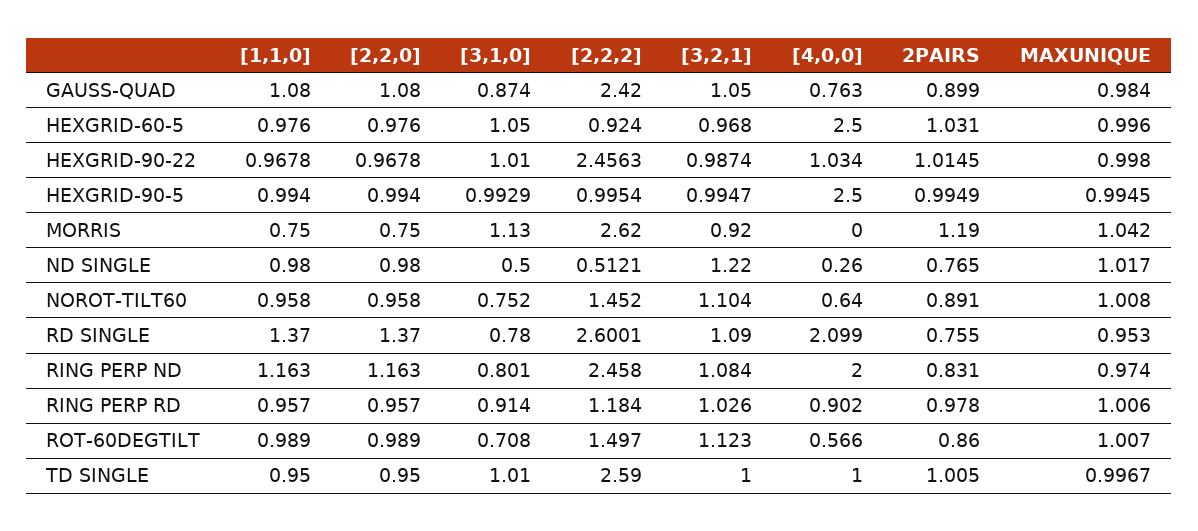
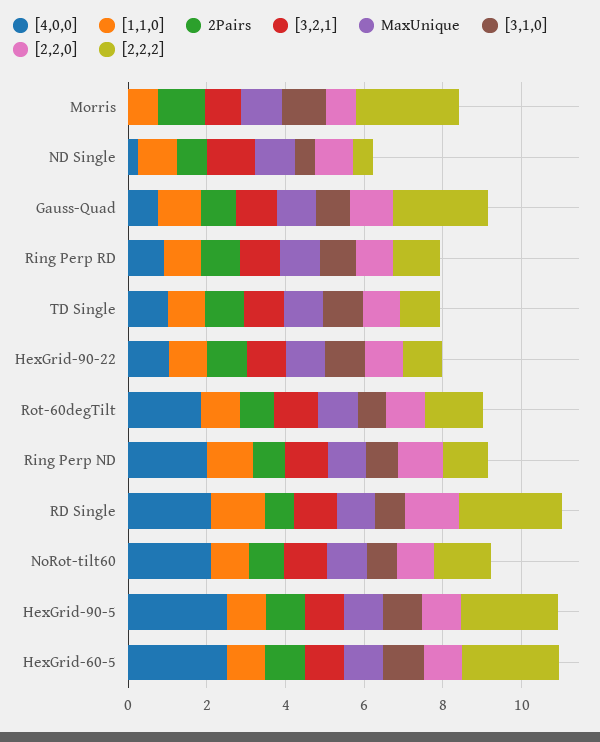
  {
    "[1,1,0]": {
      "GAUSS-QUAD": 1.08,
      "HEXGRID-60-5": 0.976,
      "HEXGRID-90-22": 0.9678,
      "HEXGRID-90-5": 0.994,
      "MORRIS": 0.75,
      "ND SINGLE": 0.98,
      "NOROT-TILT60": 0.958,
      "RD SINGLE": 1.37,
      "RING PERP ND": 1.163,
      "RING PERP RD": 0.957,
      "ROT-60DEGTILT": 0.989,
      "TD SINGLE": 0.95
    },
    "[2,2,0]": {
      "GAUSS-QUAD": 1.08,
      "HEXGRID-60-5": 0.976,
      "HEXGRID-90-22": 0.9678,
      "HEXGRID-90-5": 0.994,
      "MORRIS": 0.75,
      "ND SINGLE": 0.98,
      "NOROT-TILT60": 0.958,
      "RD SINGLE": 1.37,
      "RING PERP ND": 1.163,
      "RING PERP RD": 0.957,
      "ROT-60DEGTILT": 0.989,
      "TD SINGLE": 0.95
    },
    "[3,1,0]": {
      "GAUSS-QUAD": 0.874,
      "HEXGRID-60-5": 1.05,
      "HEXGRID-90-22": 1.01,
      "HEXGRID-90-5": 0.9929,
      "MORRIS": 1.13,
      "ND SINGLE": 0.5,
      "NOROT-TILT60": 0.752,
      "RD SINGLE": 0.78,
      "RING PERP ND": 0.801,
      "RING PERP RD": 0.914,
      "ROT-60DEGTILT": 0.708,
      "TD SINGLE": 1.01
    },
    "[2,2,2]": {
      "GAUSS-QUAD": 2.42,
-     "HEXGRID-60-5": 0.924,
+     "HEXGRID-60-5": 2.5,
-     "HEXGRID-90-22": 2.4563,
+     "HEXGRID-90-22": 1,
-     "HEXGRID-90-5": 0.9954,
+     "HEXGRID-90-5": 2.5,
      "MORRIS": 2.62,
      "ND SINGLE": 0.5121,
      "NOROT-TILT60": 1.452,
      "RD SINGLE": 2.6001,
-     "RING PERP ND": 2.458,
+     "RING PERP ND": 1,
      "RING PERP RD": 1.184,
      "ROT-60DEGTILT": 1.497,
-     "TD SINGLE": 2.59
+     "TD SINGLE": 1
    },
    "[3,2,1]": {
      "GAUSS-QUAD": 1.05,
      "HEXGRID-60-5": 0.968,
      "HEXGRID-90-22": 0.9874,
      "HEXGRID-90-5": 0.9947,
      "MORRIS": 0.92,
      "ND SINGLE": 1.22,
      "NOROT-TILT60": 1.104,
      "RD SINGLE": 1.09,
      "RING PERP ND": 1.084,
      "RING PERP RD": 1.026,
      "ROT-60DEGTILT": 1.123,
      "TD SINGLE": 1
    },
    "[4,0,0]": {
      "GAUSS-QUAD": 0.763,
      "HEXGRID-60-5": 2.5,
      "HEXGRID-90-22": 1.034,
      "HEXGRID-90-5": 2.5,
      "MORRIS": 0,
      "ND SINGLE": 0.26,
-     "NOROT-TILT60": 0.64,
+     "NOROT-TILT60": 2,
      "RD SINGLE": 2.099,
      "RING PERP ND": 2,
      "RING PERP RD": 0.902,
-     "ROT-60DEGTILT": 0.566,
+     "ROT-60DEGTILT": 2,
      "TD SINGLE": 1
    },
    "2PAIRS": {
      "GAUSS-QUAD": 0.899,
      "HEXGRID-60-5": 1.031,
      "HEXGRID-90-22": 1.0145,
      "HEXGRID-90-5": 0.9949,
      "MORRIS": 1.19,
      "ND SINGLE": 0.765,
      "NOROT-TILT60": 0.891,
      "RD SINGLE": 0.755,
      "RING PERP ND": 0.831,
      "RING PERP RD": 0.978,
      "ROT-60DEGTILT": 0.86,
      "TD SINGLE": 1.005
    },
    "MAXUNIQUE": {
      "GAUSS-QUAD": 0.984,
      "HEXGRID-60-5": 0.996,
      "HEXGRID-90-22": 0.998,
      "HEXGRID-90-5": 0.9945,
      "MORRIS": 1.042,
      "ND SINGLE": 1.017,
      "NOROT-TILT60": 1.008,
      "RD SINGLE": 0.953,
      "RING PERP ND": 0.974,
      "RING PERP RD": 1.006,
      "ROT-60DEGTILT": 1.007,
      "TD SINGLE": 0.9967
    }
  }

